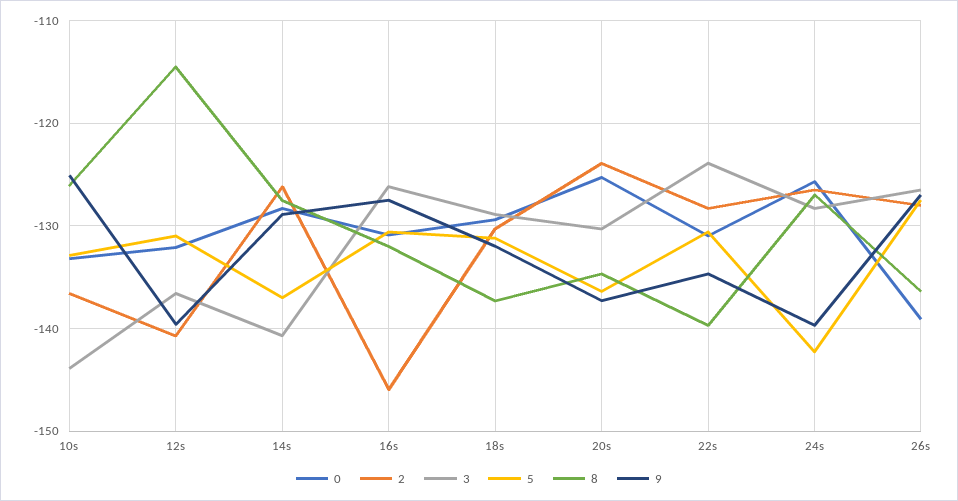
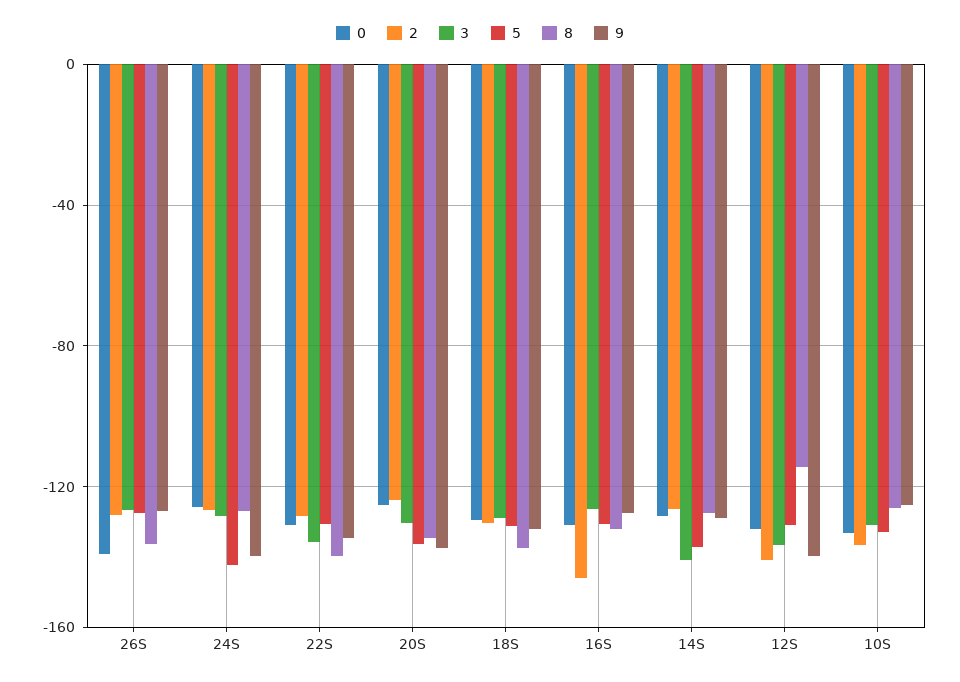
  {
    "0": {
      "10s": -133,
      "12s": -132,
      "14s": -128,
      "16s": -131,
      "18s": -129,
      "20s": -125,
      "22s": -131,
      "24s": -126,
      "26s": -139
    },
    "2": {
      "10s": -137,
      "12s": -141,
      "14s": -126,
      "16s": -146,
      "18s": -130,
      "20s": -124,
      "22s": -128,
      "24s": -127,
      "26s": -128
    },
    "3": {
-     "10s": -144,
+     "10s": -130,
      "12s": -137,
      "14s": -141,
      "16s": -126,
      "18s": -129,
      "20s": -130,
-     "22s": -124,
+     "22s": -135,
      "24s": -128,
      "26s": -127
    },
    "5": {
      "10s": -133,
      "12s": -131,
      "14s": -137,
      "16s": -131,
      "18s": -131,
      "20s": -136,
      "22s": -131,
      "24s": -142,
      "26s": -128
    },
    "8": {
      "10s": -126,
      "12s": -115,
      "14s": -128,
      "16s": -132,
      "18s": -137,
      "20s": -135,
      "22s": -140,
      "24s": -127,
      "26s": -136
    },
    "9": {
      "10s": -125,
      "12s": -140,
      "14s": -129,
      "16s": -128,
      "18s": -132,
      "20s": -137,
      "22s": -135,
      "24s": -140,
      "26s": -127
    }
  }

